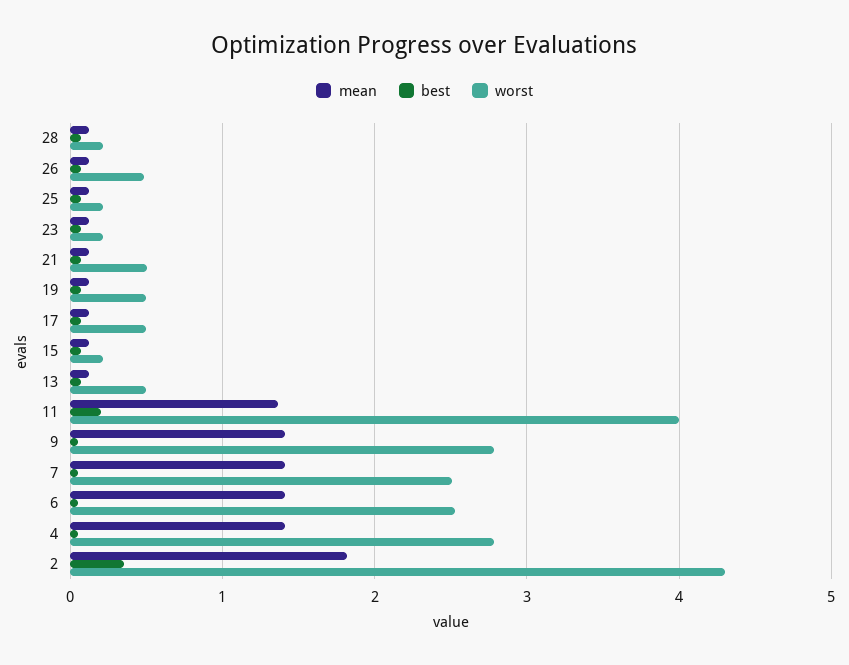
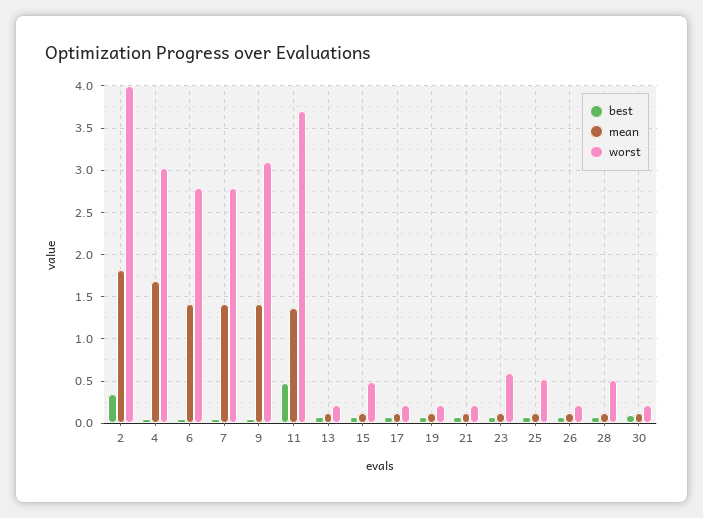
  {
    "mean": {
      "28": 0.1,
      "26": 0.1,
      "25": 0.1,
      "23": 0.1,
      "21": 0.1,
      "19": 0.1,
      "17": 0.1,
      "15": 0.1,
      "13": 0.1,
      "11": 1.4,
      "9": 1.4,
      "7": 1.4,
      "6": 1.4,
-     "4": 1.4,
+     "4": 1.7,
-     "2": 1.8
+     "2": 1.8,
+     "30": 0.1
    },
    "best": {
      "28": 0.1,
      "26": 0.1,
      "25": 0.1,
      "23": 0.1,
      "21": 0.1,
      "19": 0.1,
      "17": 0.1,
      "15": 0.1,
      "13": 0.1,
-     "11": 0.2,
+     "11": 0.5,
      "9": 0.1,
      "7": 0.1,
      "6": 0.1,
      "4": 0.1,
-     "2": 0.4
+     "2": 0.4,
+     "30": 0.1
    },
    "worst": {
-     "28": 0.2,
+     "28": 0.5,
-     "26": 0.5,
+     "26": 0.2,
-     "25": 0.2,
+     "25": 0.5,
-     "23": 0.2,
+     "23": 0.6,
-     "21": 0.5,
+     "21": 0.2,
-     "19": 0.5,
+     "19": 0.2,
-     "17": 0.5,
+     "17": 0.2,
-     "15": 0.2,
+     "15": 0.5,
-     "13": 0.5,
+     "13": 0.2,
-     "11": 4,
+     "11": 3.7,
-     "9": 2.8,
+     "9": 3.1,
-     "7": 2.5,
+     "7": 2.8,
-     "6": 2.5,
+     "6": 2.8,
-     "4": 2.8,
+     "4": 3,
-     "2": 4.3
+     "2": 4,
+     "30": 0.2
    }
  }

